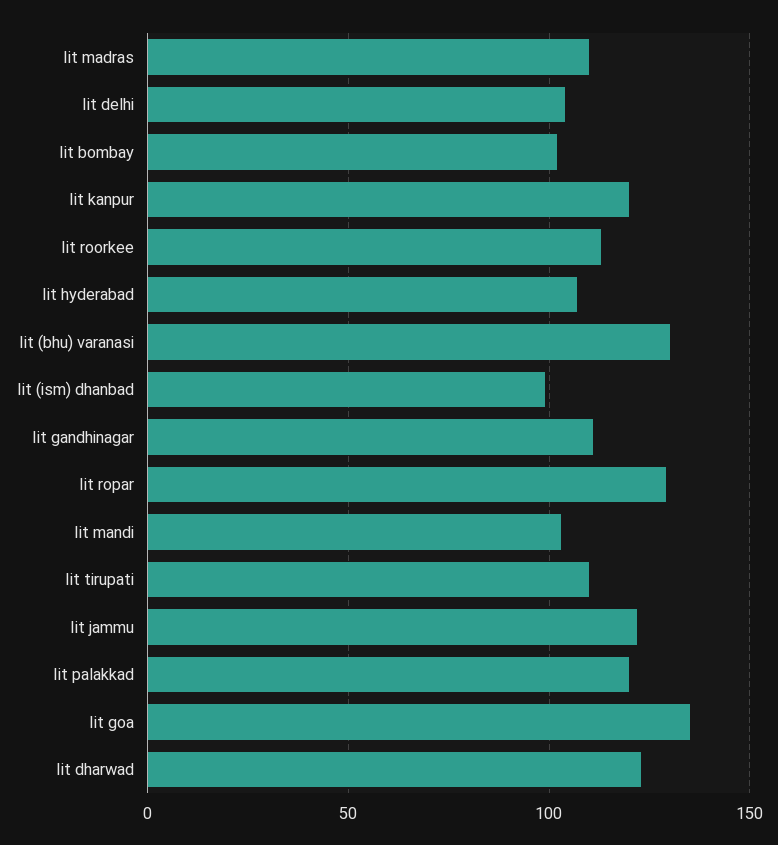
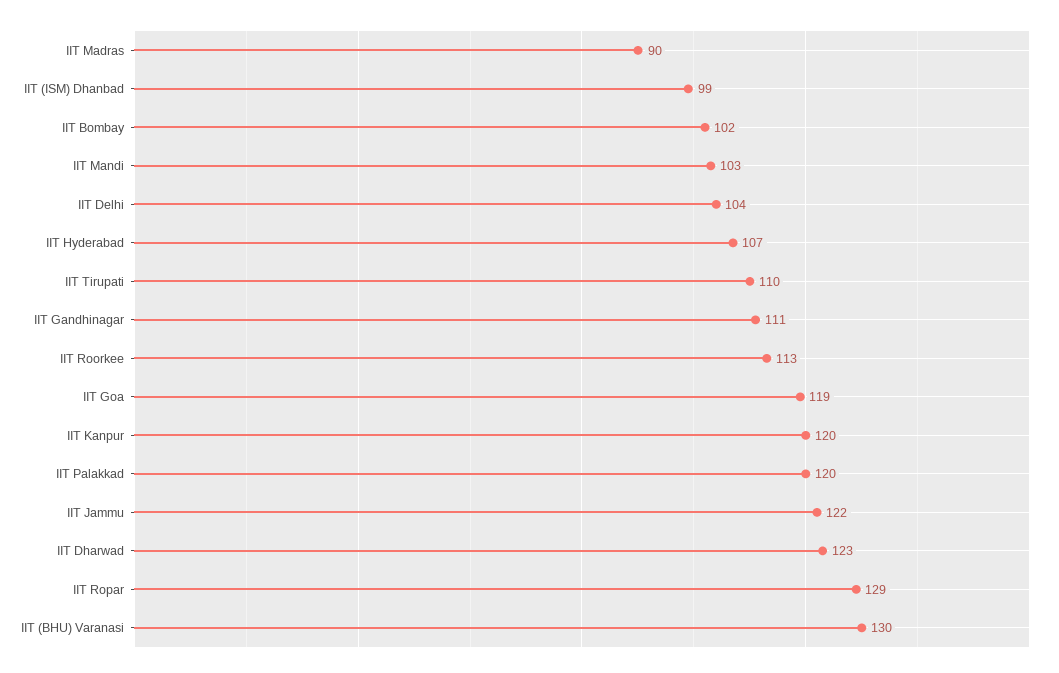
  {
-   "Iit madras": 110,
+   "Iit madras": 90,
    "Iit delhi": 104,
    "Iit bombay": 102,
    "Iit kanpur": 120,
    "Iit roorkee": 113,
    "Iit hyderabad": 107,
    "Iit (bhu) varanasi": 130,
    "Iit (ism) dhanbad": 99,
    "Iit gandhinagar": 111,
    "Iit ropar": 129,
    "Iit mandi": 103,
    "Iit tirupati": 110,
    "Iit jammu": 122,
    "Iit palakkad": 120,
-   "Iit goa": 135,
+   "Iit goa": 119,
    "Iit dharwad": 123
  }

